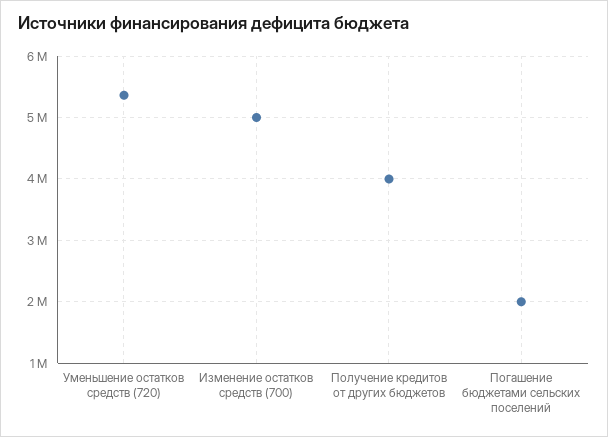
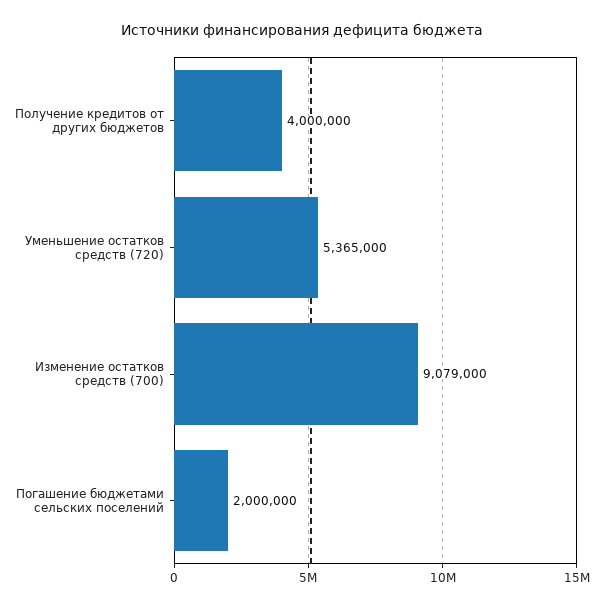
  {
    "Уменьшение остатков средств (720)": 5365000,
-   "Изменение остатков средств (700)": 5000000,
+   "Изменение остатков средств (700)": 9079000,
    "Получение кредитов от других бюджетов": 4000000,
    "Погашение бюджетами сельских поселений": 2000000
  }

